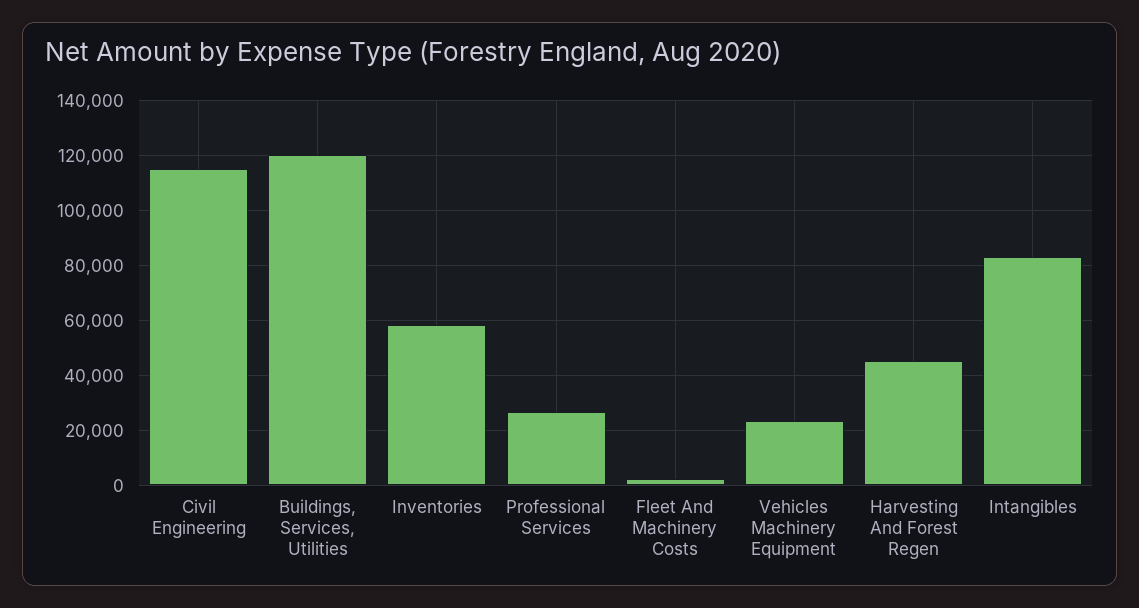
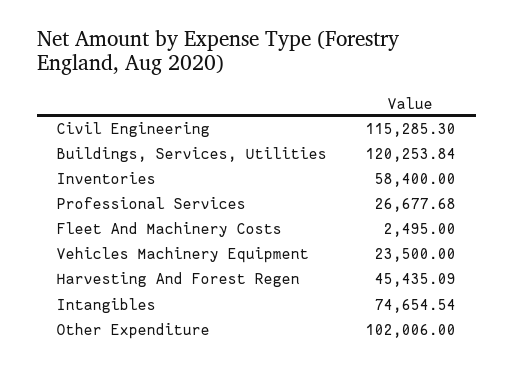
  {
    "Civil Engineering": 115285.3,
    "Buildings, Services, Utilities": 120253.84,
    "Inventories": 58400,
    "Professional Services": 26677.68,
    "Fleet And Machinery Costs": 2495,
    "Vehicles Machinery Equipment": 23500,
    "Harvesting And Forest Regen": 45435.09,
-   "Intangibles": 82500
+   "Intangibles": 74654.54,
+   "Other Expenditure": 102006
  }

